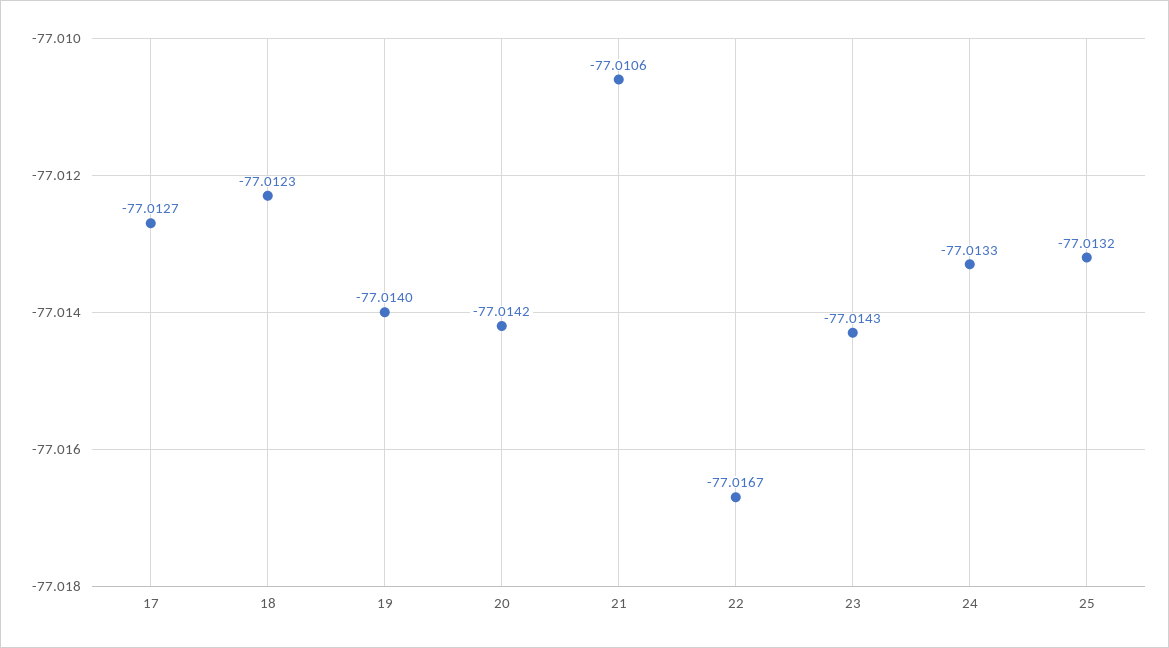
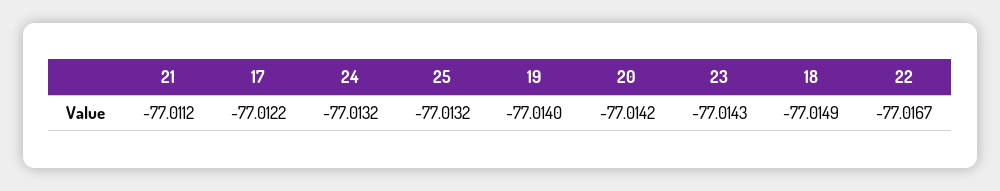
  {
-   "17": -77.0127,
+   "17": -77.0122,
-   "18": -77.0123,
+   "18": -77.0149,
    "19": -77.014,
    "20": -77.0142,
-   "21": -77.0106,
+   "21": -77.0112,
    "22": -77.0167,
    "23": -77.0143,
-   "24": -77.0133,
+   "24": -77.0132,
    "25": -77.0132
  }

